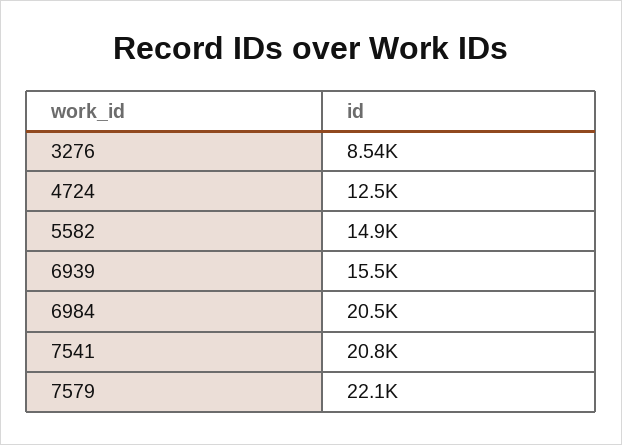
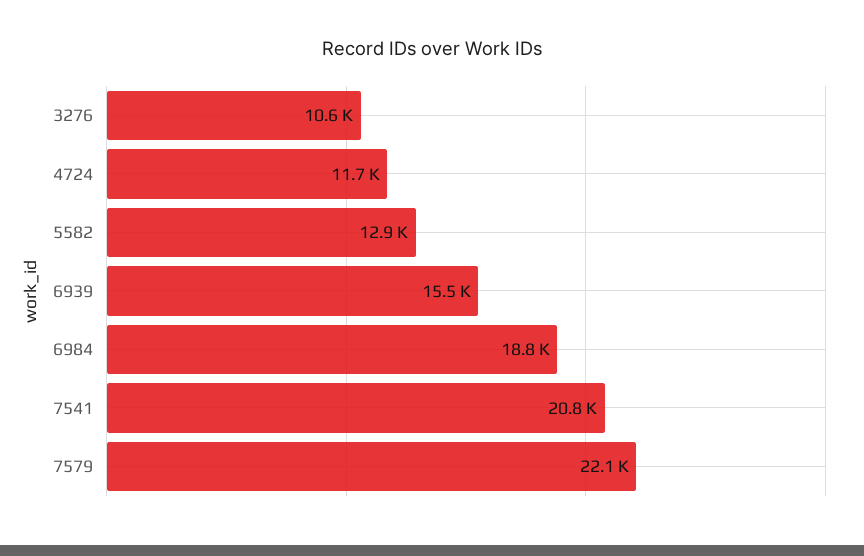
  {
-   "3276": 8540,
+   "3276": 10600,
-   "4724": 12500,
+   "4724": 11700,
-   "5582": 14900,
+   "5582": 12900,
    "6939": 15500,
-   "6984": 20500,
+   "6984": 18800,
    "7541": 20800,
    "7579": 22100
  }

